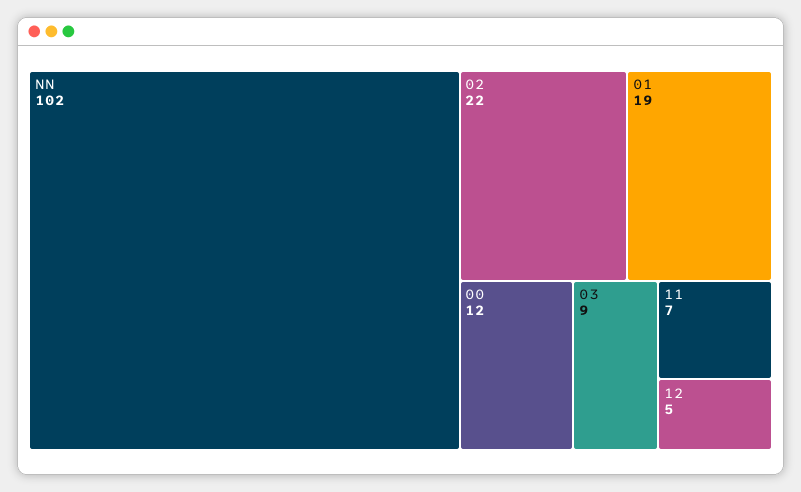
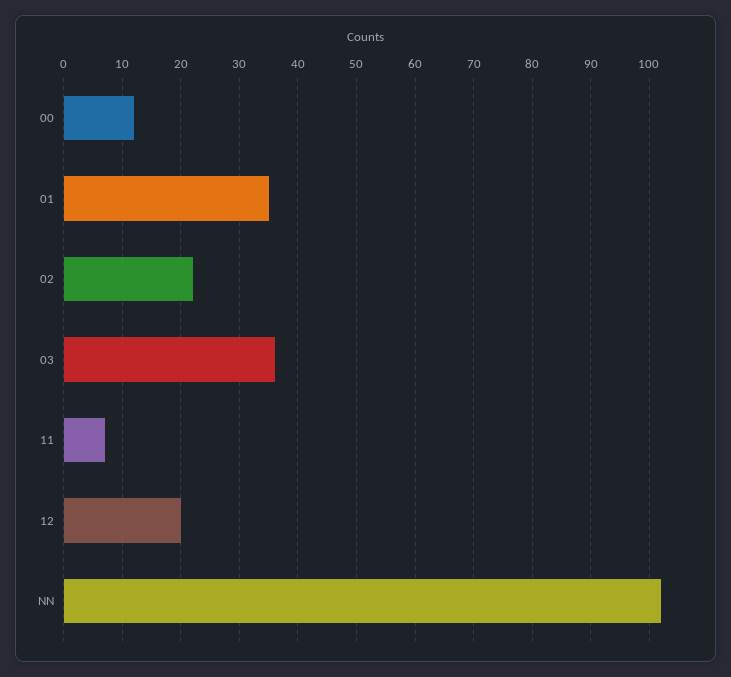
  {
    "NN": 102,
    "02": 22,
-   "01": 19,
+   "01": 35,
    "00": 12,
-   "03": 9,
+   "03": 35,
    "11": 7,
-   "12": 5
+   "12": 20
  }

